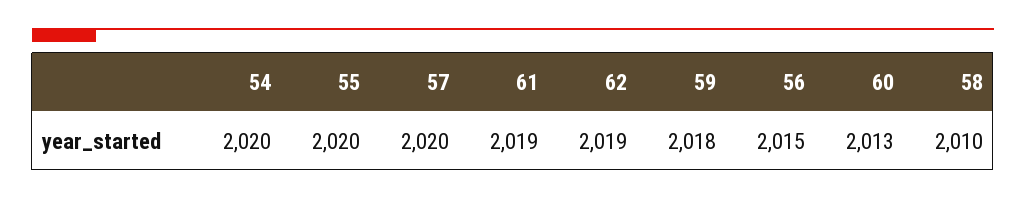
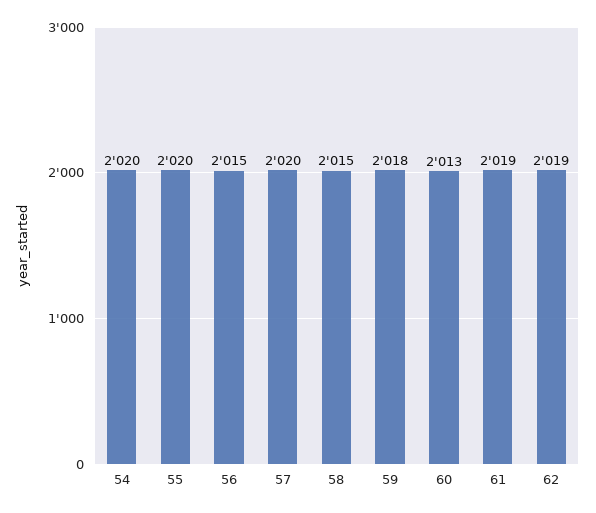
  {
    "54": 2020,
    "55": 2020,
    "57": 2020,
    "61": 2019,
    "62": 2019,
    "59": 2018,
    "56": 2015,
    "60": 2013,
-   "58": 2010
+   "58": 2015
  }

